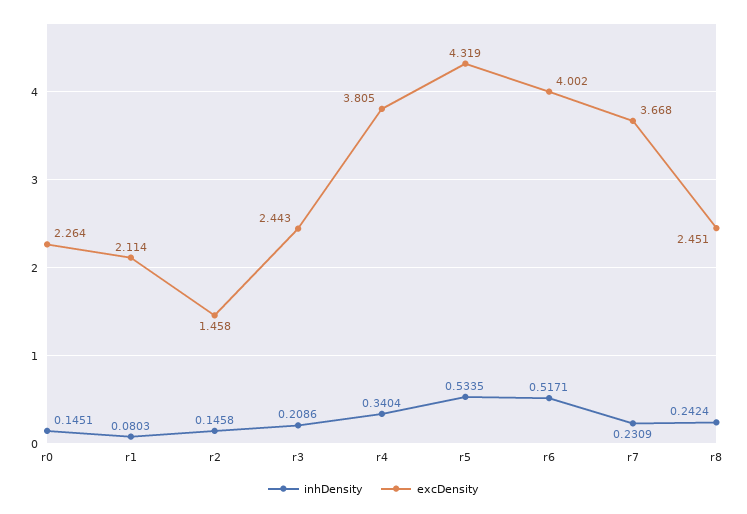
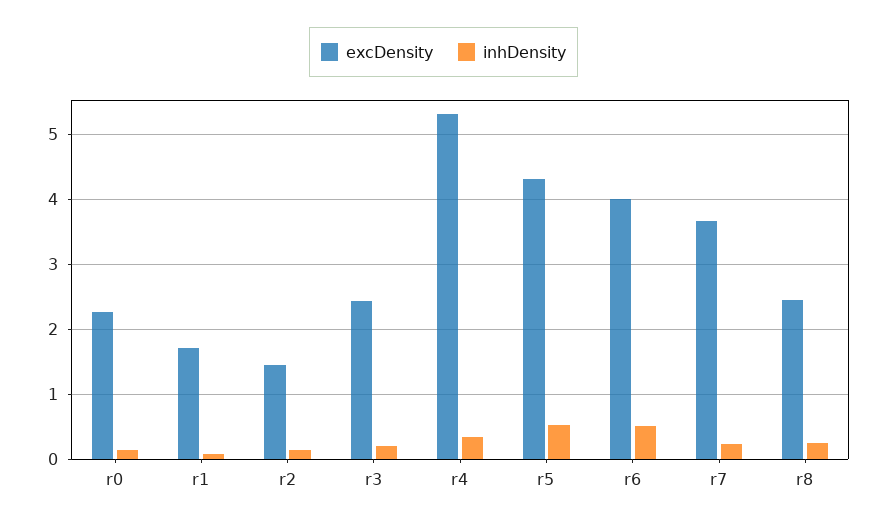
  {
    "inhDensity": {
      "r0": 0.1451,
      "r1": 0.0803,
      "r2": 0.1458,
      "r3": 0.2086,
      "r4": 0.3404,
      "r5": 0.5335,
      "r6": 0.5171,
      "r7": 0.2309,
      "r8": 0.2424
    },
    "excDensity": {
      "r0": 2.264,
-     "r1": 2.114,
+     "r1": 1.7,
      "r2": 1.458,
      "r3": 2.443,
-     "r4": 3.805,
+     "r4": 5.3,
      "r5": 4.319,
      "r6": 4.002,
      "r7": 3.668,
      "r8": 2.451
    }
  }

